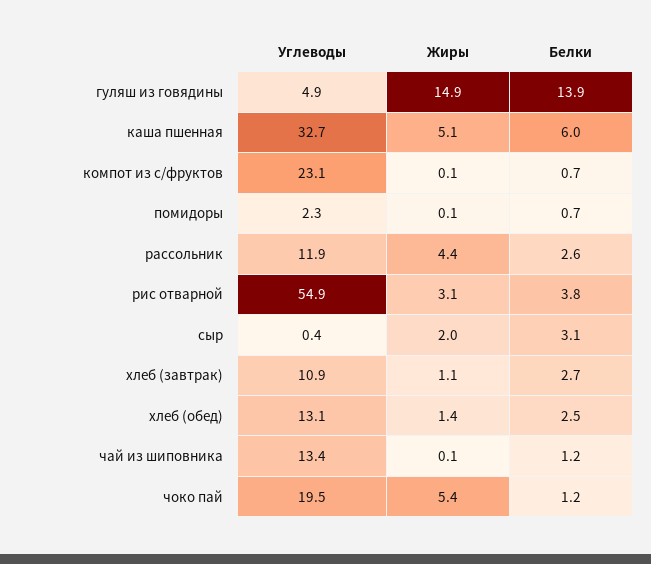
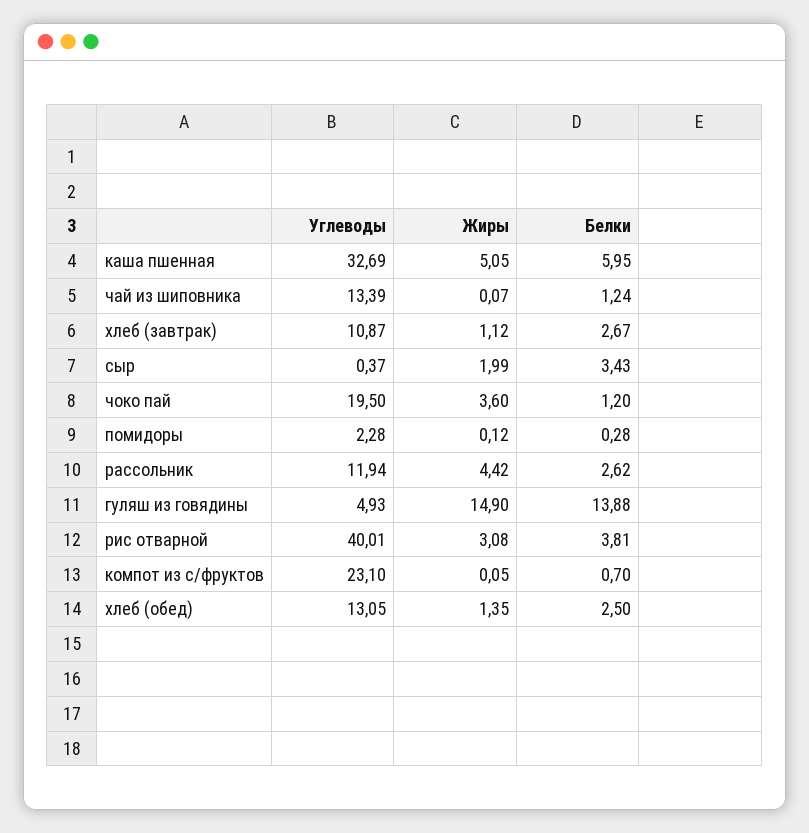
  {
    "Углеводы": {
      "гуляш из говядины": 4.93,
      "каша пшенная": 32.69,
      "компот из с/фруктов": 23.1,
      "помидоры": 2.28,
      "рассольник": 11.94,
-     "рис отварной": 54.9,
+     "рис отварной": 40.01,
      "сыр": 0.37,
      "хлеб (завтрак)": 10.87,
      "хлеб (обед)": 13.05,
      "чай из шиповника": 13.39,
      "чоко пай": 19.5
    },
    "Жиры": {
      "гуляш из говядины": 14.9,
      "каша пшенная": 5.05,
      "компот из с/фруктов": 0.05,
      "помидоры": 0.12,
      "рассольник": 4.42,
      "рис отварной": 3.08,
      "сыр": 1.99,
      "хлеб (завтрак)": 1.12,
      "хлеб (обед)": 1.35,
      "чай из шиповника": 0.07,
-     "чоко пай": 5.4
+     "чоко пай": 3.6
    },
    "Белки": {
      "гуляш из говядины": 13.88,
      "каша пшенная": 5.95,
      "компот из с/фруктов": 0.7,
-     "помидоры": 0.7,
+     "помидоры": 0.28,
      "рассольник": 2.62,
      "рис отварной": 3.81,
-     "сыр": 3.1,
+     "сыр": 3.43,
      "хлеб (завтрак)": 2.67,
      "хлеб (обед)": 2.5,
      "чай из шиповника": 1.24,
      "чоко пай": 1.2
    }
  }

